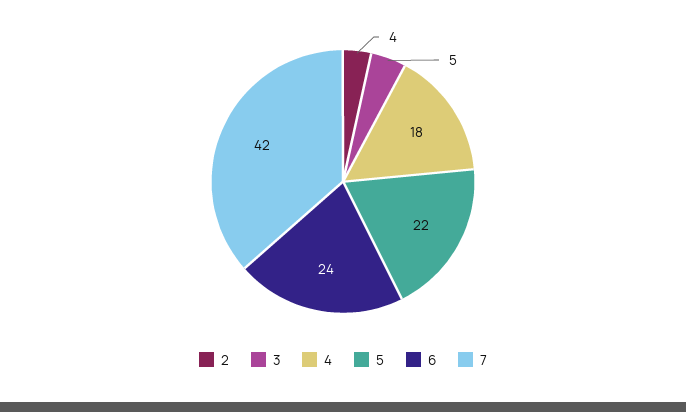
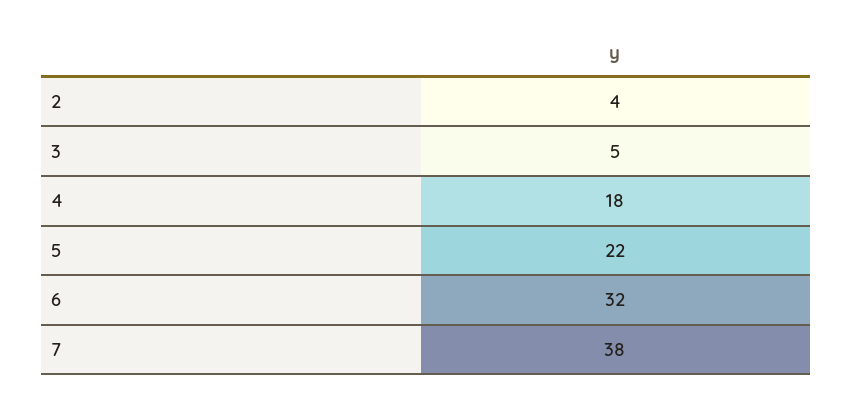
  {
    "2": 4,
    "3": 5,
    "4": 18,
    "5": 22,
-   "6": 24,
+   "6": 32,
-   "7": 42
+   "7": 38
  }

